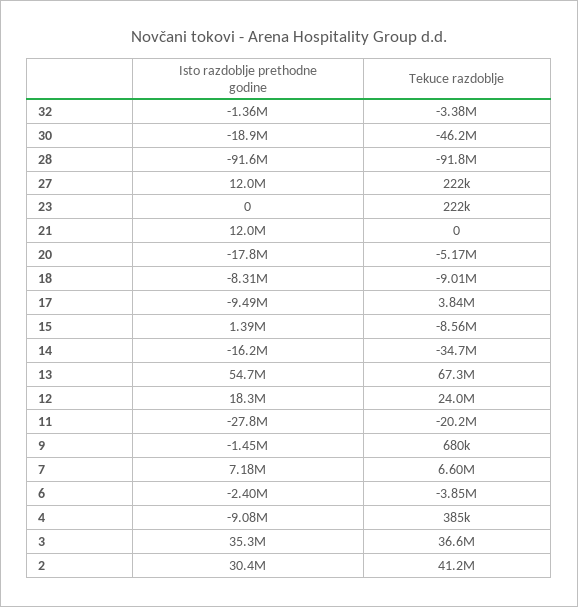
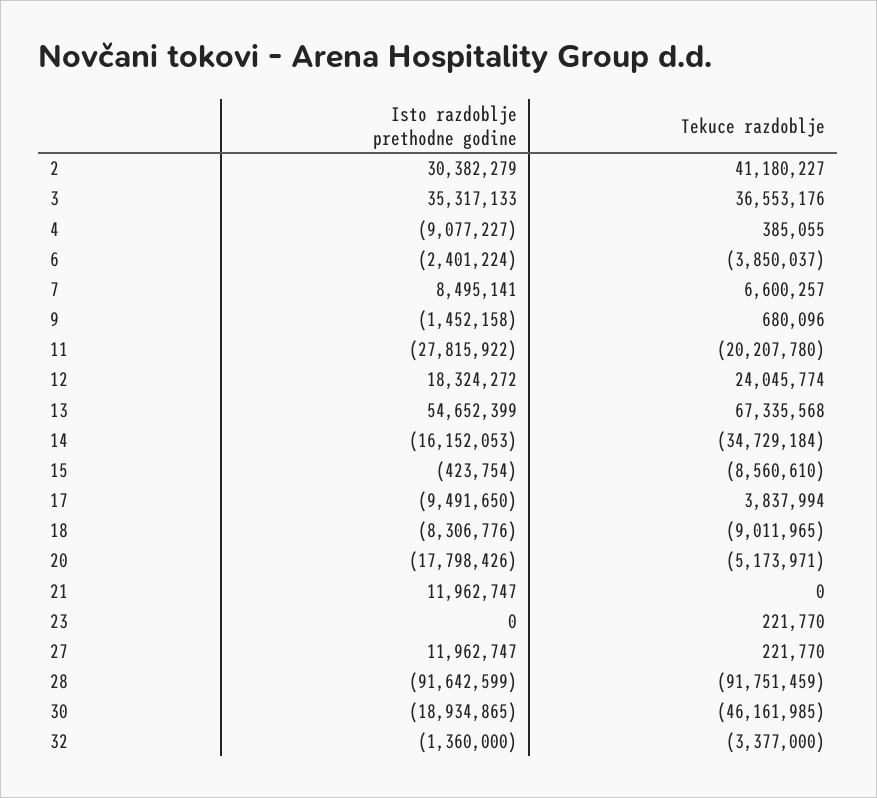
  {
    "Isto razdoblje prethodne godine": {
      "32": -1360000,
      "30": -18934865,
      "28": -91642599,
      "27": 11962747,
      "23": 0,
      "21": 11962747,
      "20": -17798426,
      "18": -8306776,
      "17": -9491650,
-     "15": 1390000,
+     "15": -423754,
      "14": -16152053,
      "13": 54652399,
      "12": 18324272,
      "11": -27815922,
      "9": -1452158,
-     "7": 7180000,
+     "7": 8495141,
      "6": -2401224,
      "4": -9077227,
      "3": 35317133,
      "2": 30382279
    },
    "Tekuce razdoblje": {
      "32": -3377000,
      "30": -46161985,
      "28": -91751459,
      "27": 221770,
      "23": 221770,
      "21": 0,
      "20": -5173971,
      "18": -9011965,
      "17": 3837994,
      "15": -8560610,
      "14": -34729184,
      "13": 67335568,
      "12": 24045774,
      "11": -20207780,
      "9": 680096,
      "7": 6600257,
      "6": -3850037,
      "4": 385055,
      "3": 36553176,
      "2": 41180227
    }
  }

